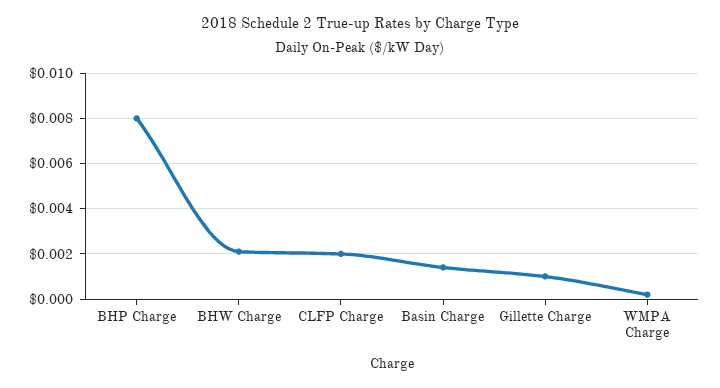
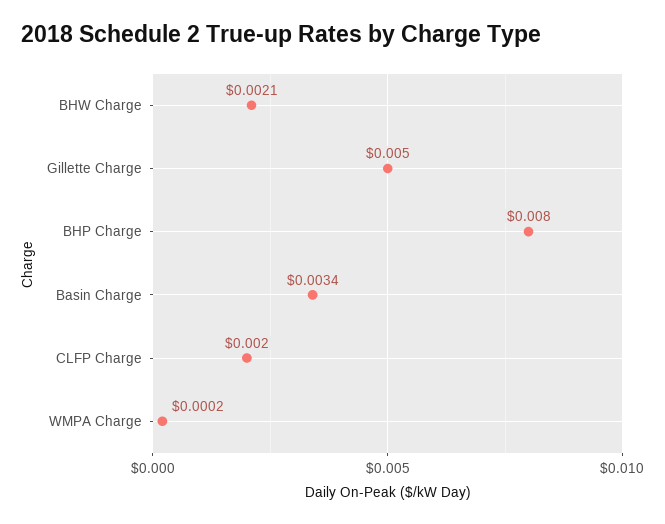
  {
    "BHP Charge": 0.008,
    "BHW Charge": 0.0021,
    "CLFP Charge": 0.002,
-   "Basin Charge": 0.0015,
+   "Basin Charge": 0.0034,
-   "Gillette Charge": 0.001,
+   "Gillette Charge": 0.005,
    "WMPA Charge": 0.0002
  }

